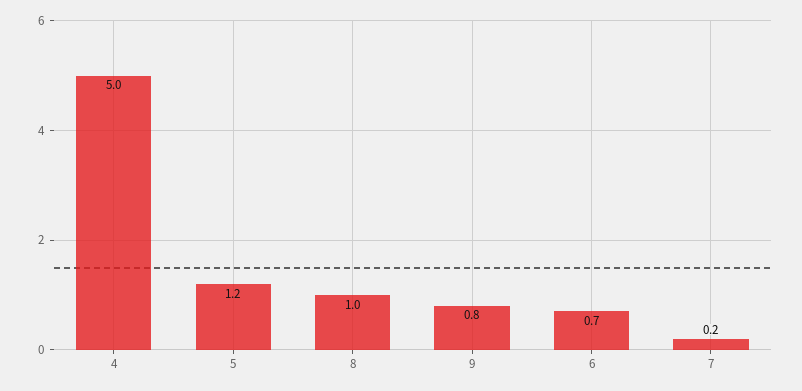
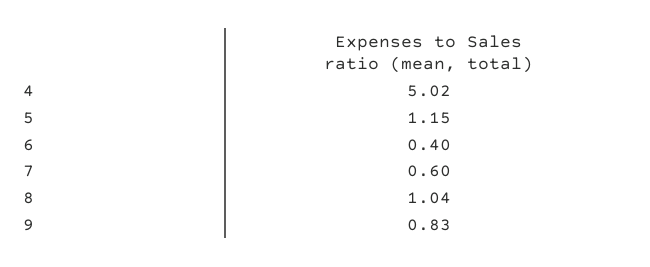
  {
    "4": 5.02,
    "5": 1.15,
    "8": 1.04,
    "9": 0.83,
-   "6": 0.7,
+   "6": 0.4,
-   "7": 0.2
+   "7": 0.6
  }

